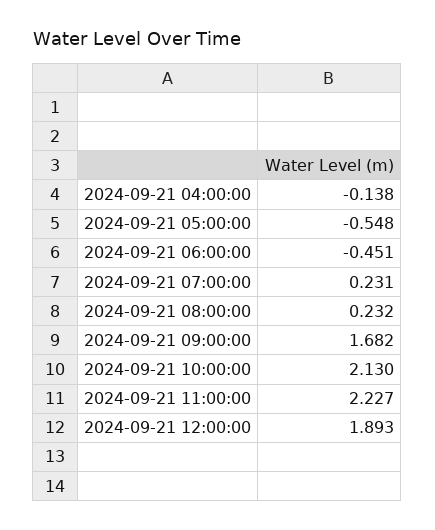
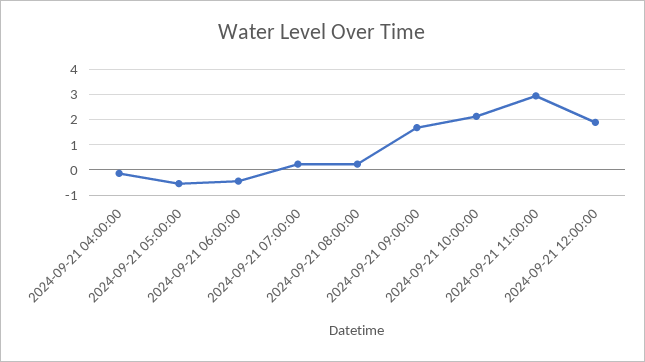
  {
    "2024-09-21 04:00:00": -0.138,
    "2024-09-21 05:00:00": -0.548,
    "2024-09-21 06:00:00": -0.451,
    "2024-09-21 07:00:00": 0.231,
    "2024-09-21 08:00:00": 0.232,
    "2024-09-21 09:00:00": 1.682,
    "2024-09-21 10:00:00": 2.13,
-   "2024-09-21 11:00:00": 2.227,
+   "2024-09-21 11:00:00": 3,
    "2024-09-21 12:00:00": 1.893
  }

